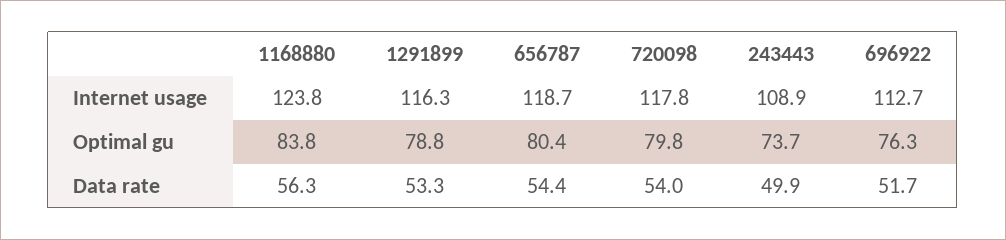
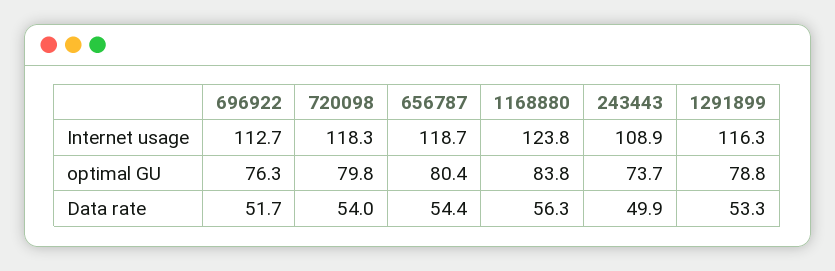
  {
    "1168880": {
      "Internet usage": 123.8,
      "Optimal gu": 83.8,
      "Data rate": 56.3
    },
    "1291899": {
      "Internet usage": 116.3,
      "Optimal gu": 78.8,
      "Data rate": 53.3
    },
    "656787": {
      "Internet usage": 118.7,
      "Optimal gu": 80.4,
      "Data rate": 54.4
    },
    "720098": {
-     "Internet usage": 117.8,
+     "Internet usage": 118.3,
      "Optimal gu": 79.8,
      "Data rate": 54
    },
    "243443": {
      "Internet usage": 108.9,
      "Optimal gu": 73.7,
      "Data rate": 49.9
    },
    "696922": {
      "Internet usage": 112.7,
      "Optimal gu": 76.3,
      "Data rate": 51.7
    }
  }

